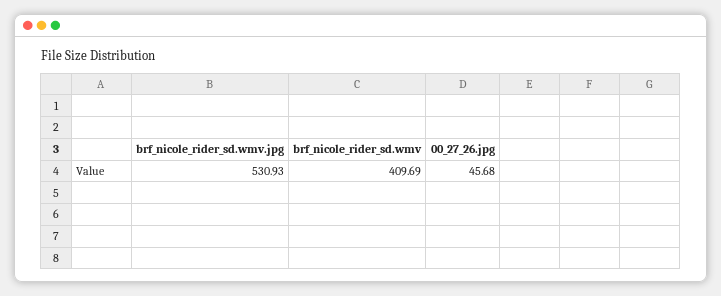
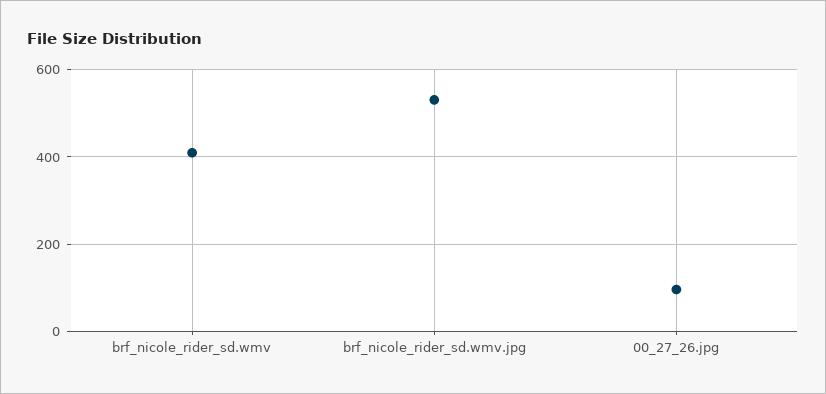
  {
    "brf_nicole_rider_sd.wmv.jpg": 530.93,
    "brf_nicole_rider_sd.wmv": 409.69,
-   "00_27_26.jpg": 45.68
+   "00_27_26.jpg": 100
  }

